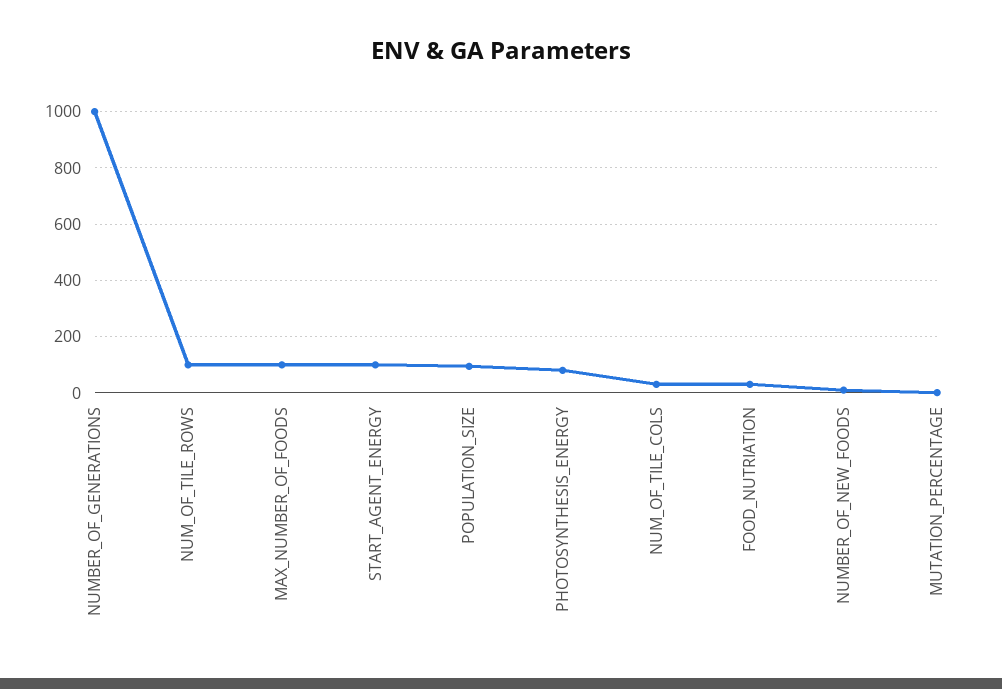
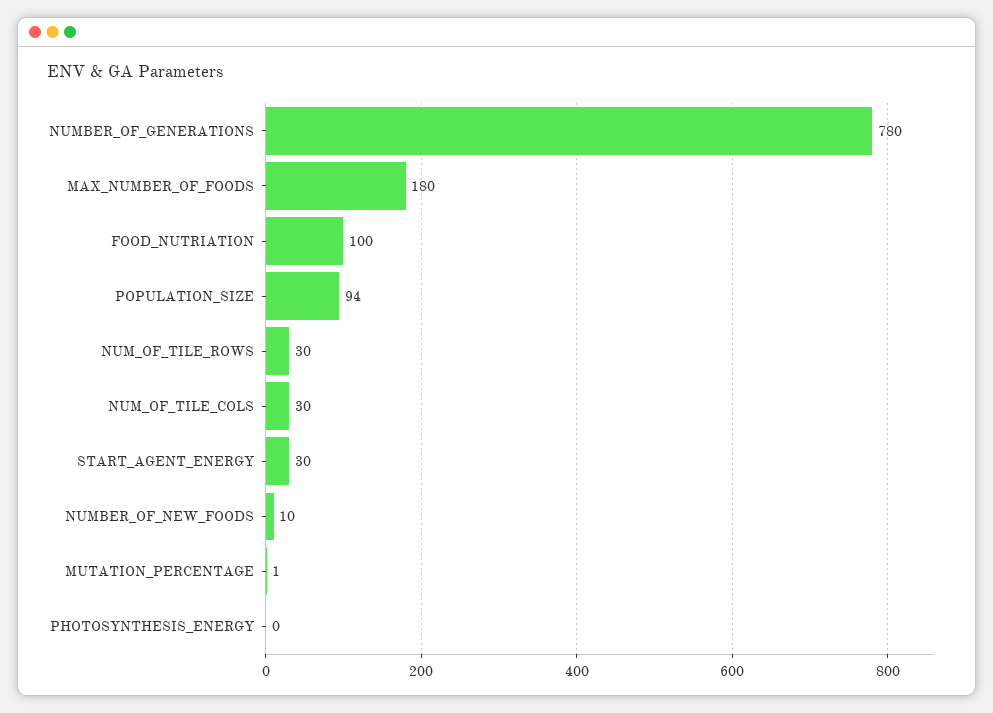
  {
-   "NUMBER_OF_GENERATIONS": 1000,
+   "NUMBER_OF_GENERATIONS": 780,
-   "NUM_OF_TILE_ROWS": 100,
+   "NUM_OF_TILE_ROWS": 30,
-   "MAX_NUMBER_OF_FOODS": 100,
+   "MAX_NUMBER_OF_FOODS": 180,
-   "START_AGENT_ENERGY": 100,
+   "START_AGENT_ENERGY": 30,
    "POPULATION_SIZE": 94,
-   "PHOTOSYNTHESIS_ENERGY": 75,
+   "PHOTOSYNTHESIS_ENERGY": 0,
    "NUM_OF_TILE_COLS": 30,
-   "FOOD_NUTRIATION": 25,
+   "FOOD_NUTRIATION": 100,
    "NUMBER_OF_NEW_FOODS": 10,
    "MUTATION_PERCENTAGE": 1
  }

